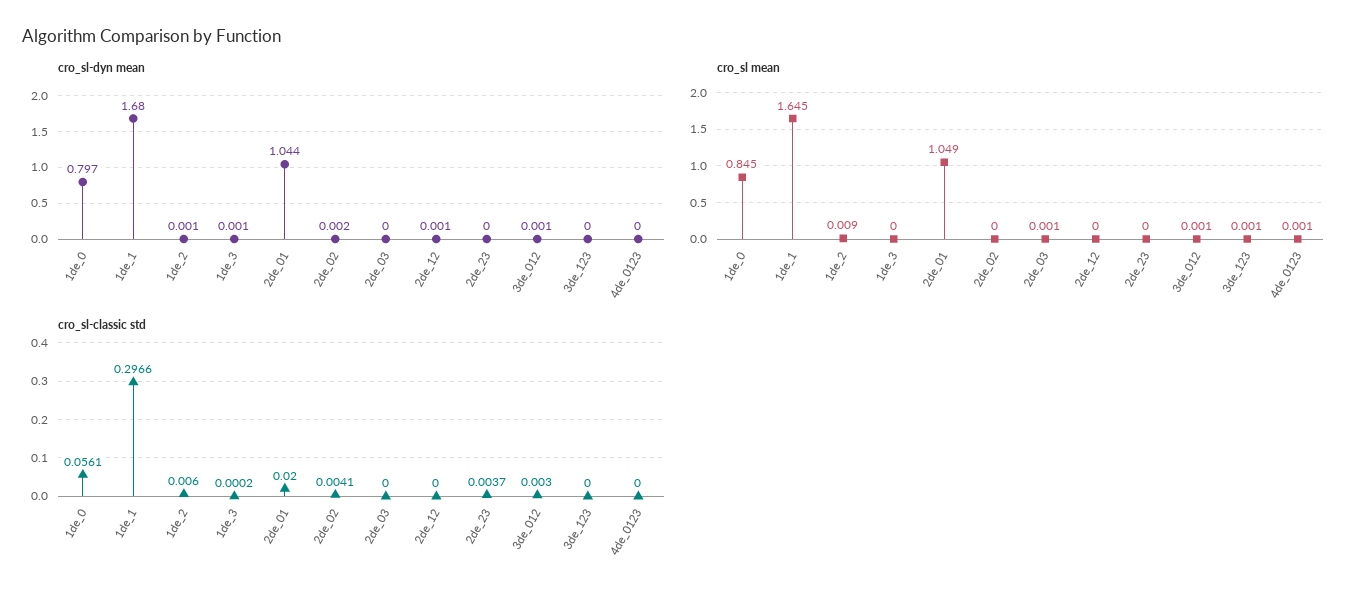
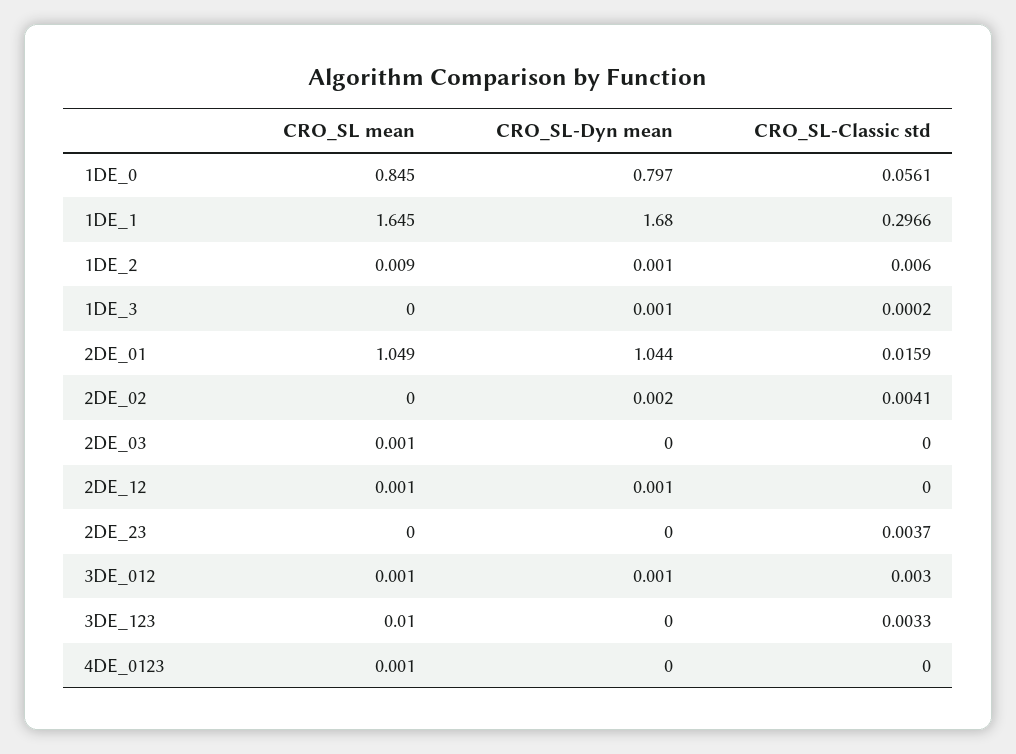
  {
    "cro_sl-dyn mean": {
      "1de_0": 0.797,
      "1de_1": 1.68,
      "1de_2": 0.001,
      "1de_3": 0.001,
      "2de_01": 1.044,
      "2de_02": 0.002,
      "2de_03": 0,
      "2de_12": 0.001,
      "2de_23": 0,
      "3de_012": 0.001,
      "3de_123": 0,
      "4de_0123": 0
    },
    "cro_sl mean": {
      "1de_0": 0.845,
      "1de_1": 1.645,
      "1de_2": 0.009,
      "1de_3": 0,
      "2de_01": 1.049,
      "2de_02": 0,
      "2de_03": 0.001,
-     "2de_12": 0,
+     "2de_12": 0.001,
      "2de_23": 0,
      "3de_012": 0.001,
-     "3de_123": 0.001,
+     "3de_123": 0.01,
      "4de_0123": 0.001
    },
    "cro_sl-classic std": {
      "1de_0": 0.0561,
      "1de_1": 0.2966,
      "1de_2": 0.006,
      "1de_3": 0.0002,
-     "2de_01": 0.02,
+     "2de_01": 0.0159,
      "2de_02": 0.0041,
      "2de_03": 0,
      "2de_12": 0,
      "2de_23": 0.0037,
      "3de_012": 0.003,
-     "3de_123": 0,
+     "3de_123": 0.0033,
      "4de_0123": 0
    }
  }

